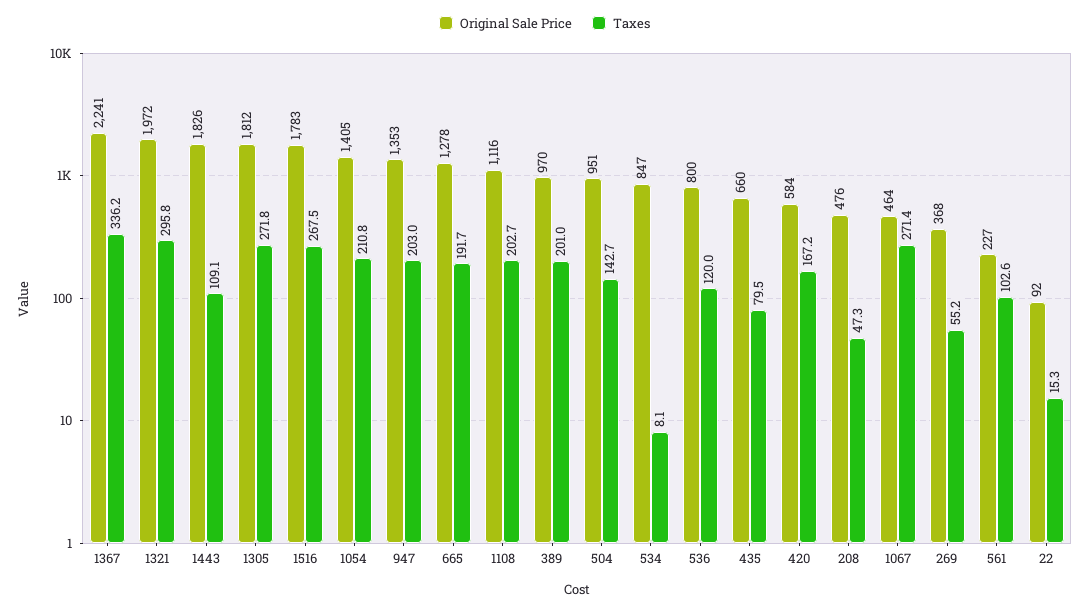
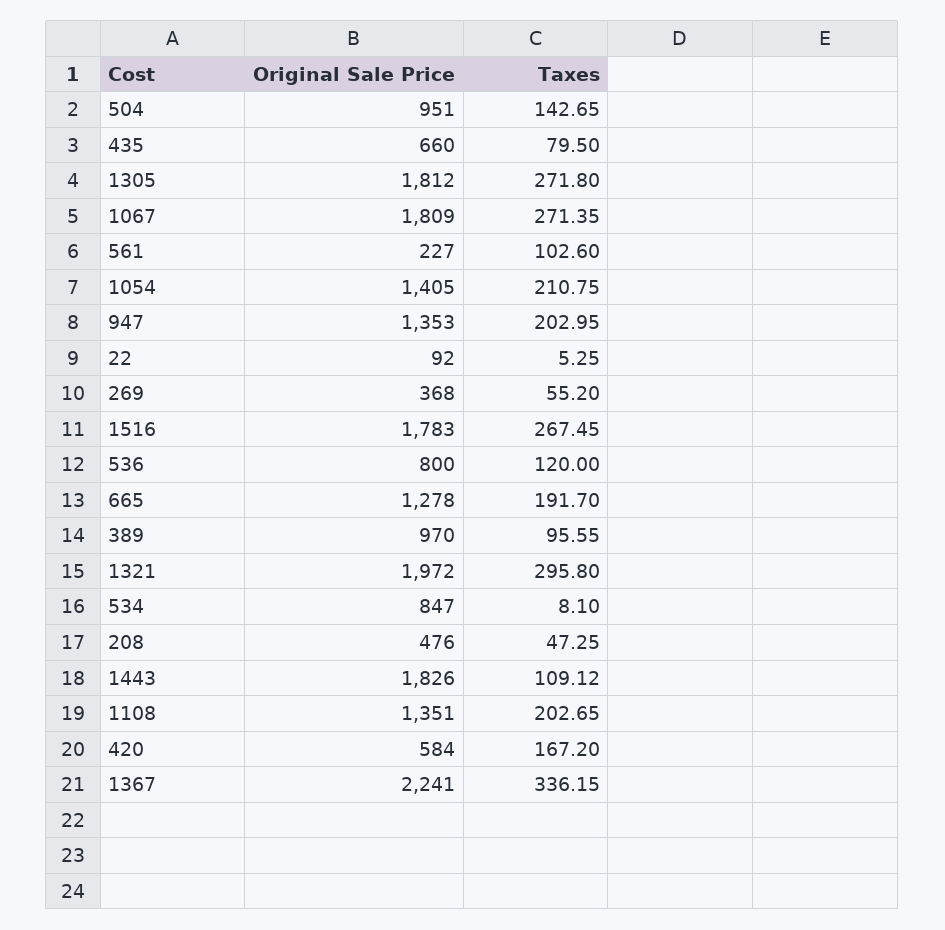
  {
    "Original Sale Price": {
      "1367": 2241,
      "1321": 1972,
      "1443": 1826,
      "1305": 1812,
      "1516": 1783,
      "1054": 1405,
      "947": 1353,
      "665": 1278,
-     "1108": 1116,
+     "1108": 1351,
      "389": 970,
      "504": 951,
      "534": 847,
      "536": 800,
      "435": 660,
      "420": 584,
      "208": 476,
-     "1067": 464,
+     "1067": 1809,
      "269": 368,
      "561": 227,
      "22": 92
    },
    "Taxes": {
      "1367": 336.15,
      "1321": 295.8,
      "1443": 109.12,
      "1305": 271.8,
      "1516": 267.45,
      "1054": 210.75,
      "947": 202.95,
      "665": 191.7,
      "1108": 202.65,
-     "389": 201,
+     "389": 95.55,
      "504": 142.65,
      "534": 8.1,
      "536": 120,
      "435": 79.5,
      "420": 167.2,
      "208": 47.25,
      "1067": 271.35,
      "269": 55.2,
      "561": 102.6,
-     "22": 15.3
+     "22": 5.25
    }
  }

